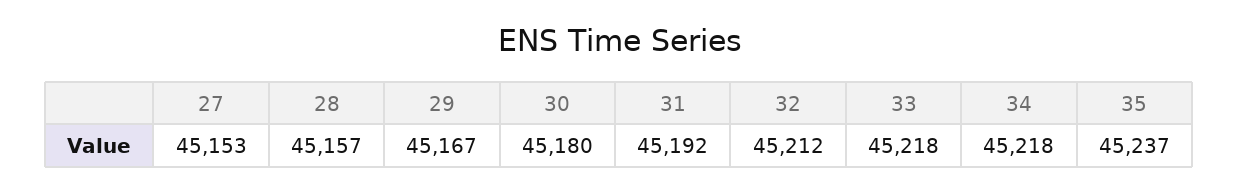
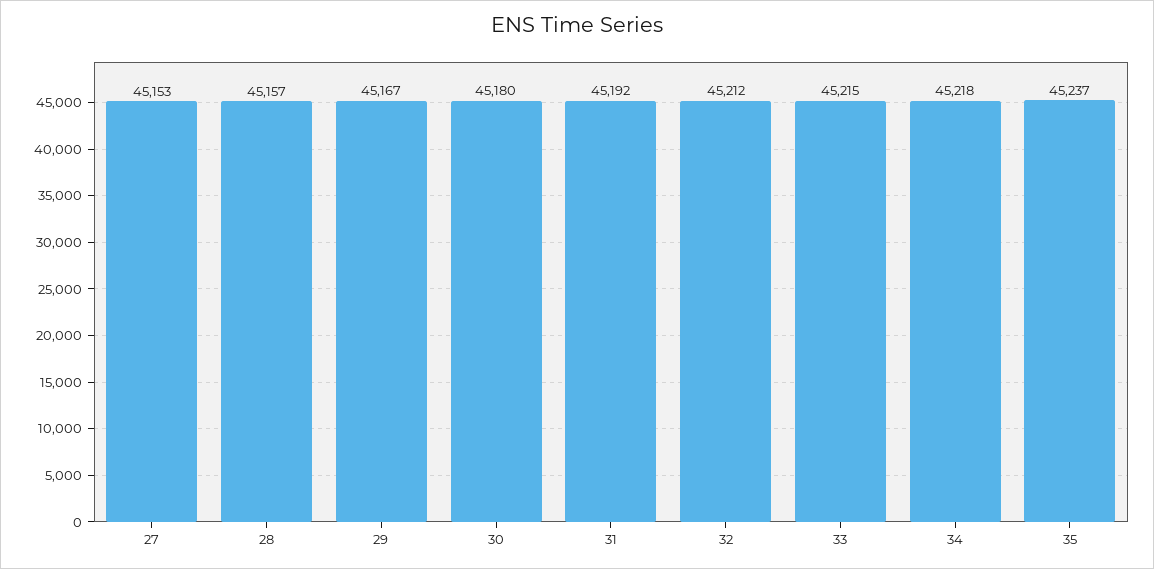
  {
    "27": 45153,
    "28": 45157,
    "29": 45167,
    "30": 45180,
    "31": 45192,
    "32": 45212,
-   "33": 45218,
+   "33": 45215,
    "34": 45218,
    "35": 45237
  }

